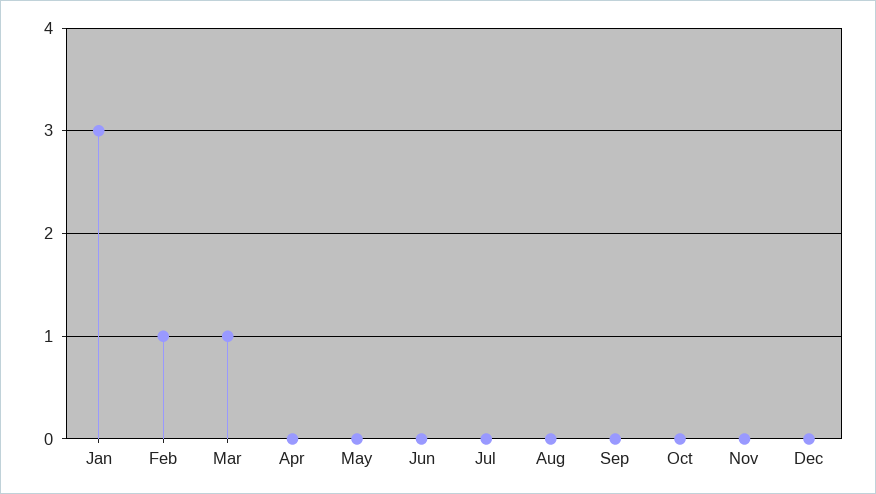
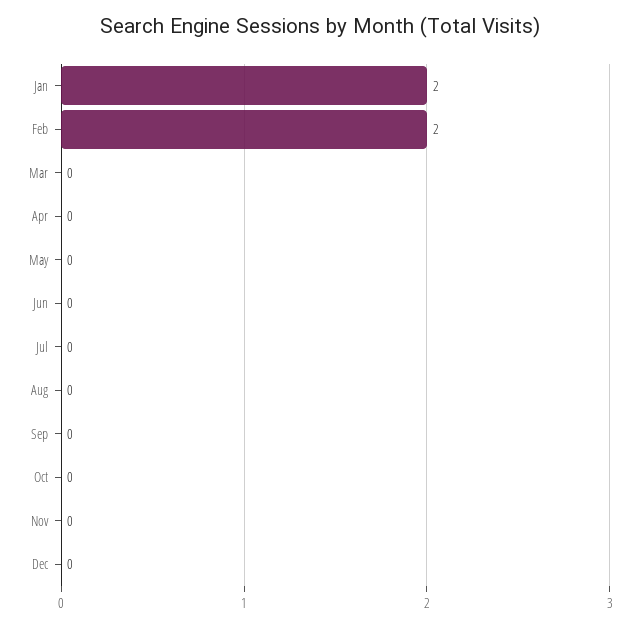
  {
-   "Jan": 3,
+   "Jan": 2,
-   "Feb": 1,
+   "Feb": 2,
-   "Mar": 1,
+   "Mar": 0,
    "Apr": 0,
    "May": 0,
    "Jun": 0,
    "Jul": 0,
    "Aug": 0,
    "Sep": 0,
    "Oct": 0,
    "Nov": 0,
    "Dec": 0
  }

